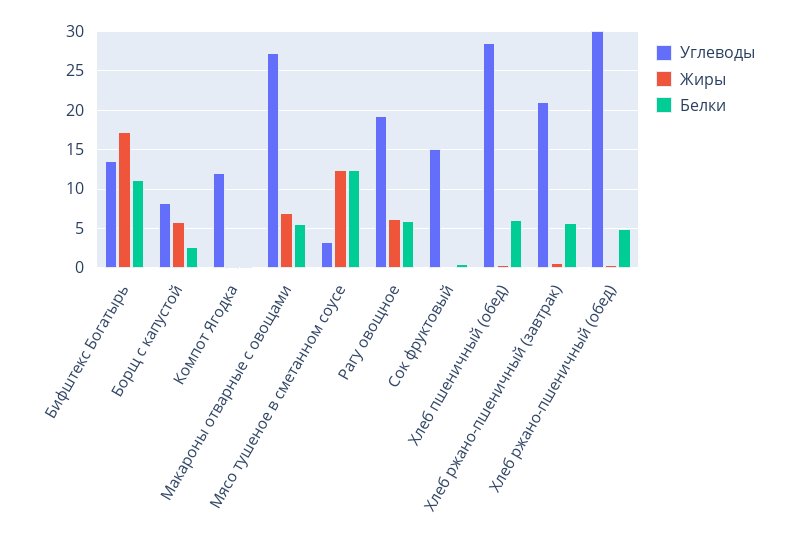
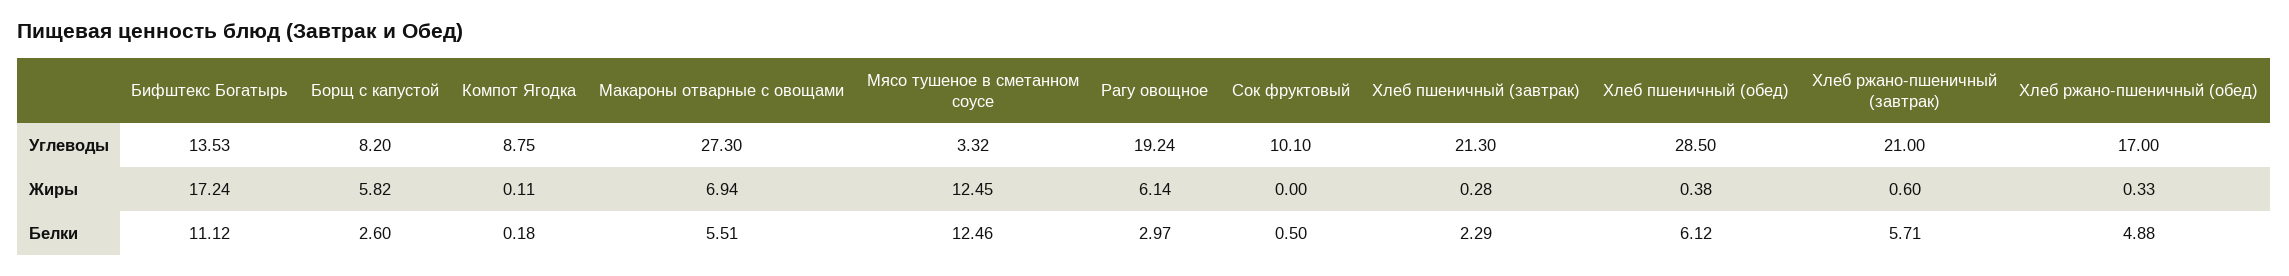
  {
    "Углеводы": {
      "Бифштекс Богатырь": 13.53,
      "Борщ с капустой": 8.2,
-     "Компот Ягодка": 12,
+     "Компот Ягодка": 8.75,
      "Макароны отварные с овощами": 27.3,
      "Мясо тушеное в сметанном соусе": 3.32,
      "Рагу овощное": 19.24,
-     "Сок фруктовый": 15,
+     "Сок фруктовый": 10.1,
      "Хлеб пшеничный (обед)": 28.5,
      "Хлеб ржано-пшеничный (завтрак)": 21,
-     "Хлеб ржано-пшеничный (обед)": 30
+     "Хлеб ржано-пшеничный (обед)": 17,
+     "Хлеб пшеничный (завтрак)": 21.3
    },
    "Жиры": {
      "Бифштекс Богатырь": 17.24,
      "Борщ с капустой": 5.82,
      "Компот Ягодка": 0.11,
      "Макароны отварные с овощами": 6.94,
      "Мясо тушеное в сметанном соусе": 12.45,
      "Рагу овощное": 6.14,
      "Сок фруктовый": 0,
      "Хлеб пшеничный (обед)": 0.38,
      "Хлеб ржано-пшеничный (завтрак)": 0.6,
-     "Хлеб ржано-пшеничный (обед)": 0.33
+     "Хлеб ржано-пшеничный (обед)": 0.33,
+     "Хлеб пшеничный (завтрак)": 0.28
    },
    "Белки": {
      "Бифштекс Богатырь": 11.12,
      "Борщ с капустой": 2.6,
      "Компот Ягодка": 0.18,
      "Макароны отварные с овощами": 5.51,
      "Мясо тушеное в сметанном соусе": 12.46,
-     "Рагу овощное": 6,
+     "Рагу овощное": 2.97,
      "Сок фруктовый": 0.5,
      "Хлеб пшеничный (обед)": 6.12,
      "Хлеб ржано-пшеничный (завтрак)": 5.71,
-     "Хлеб ржано-пшеничный (обед)": 4.88
+     "Хлеб ржано-пшеничный (обед)": 4.88,
+     "Хлеб пшеничный (завтрак)": 2.29
    }
  }

